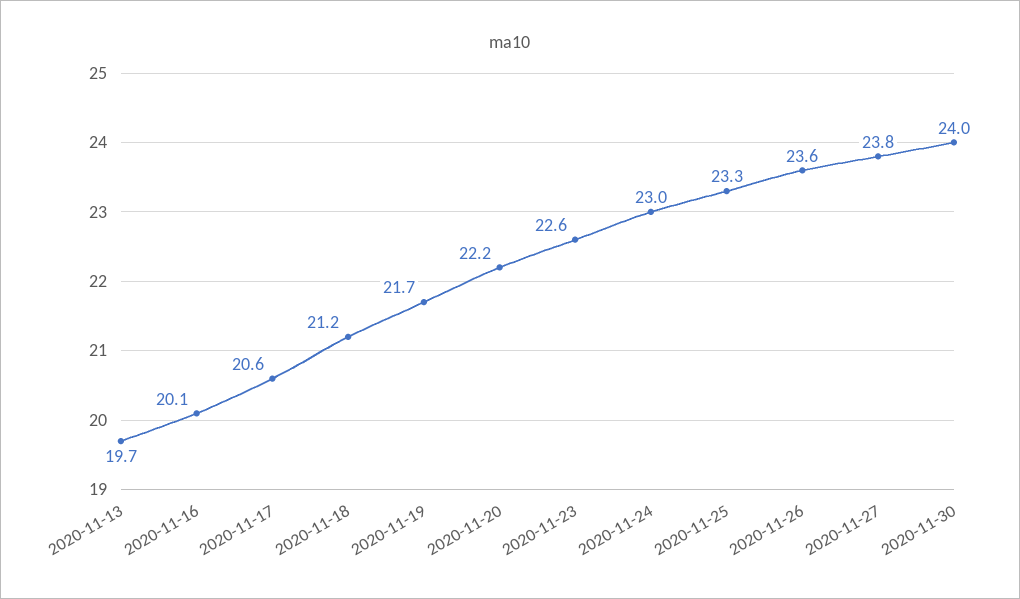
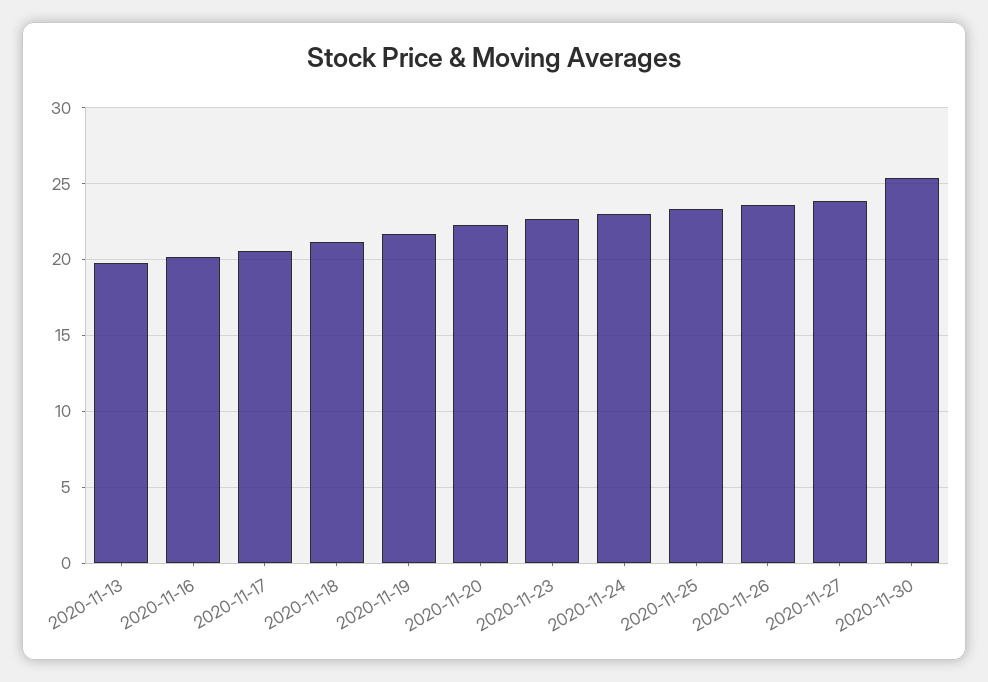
  {
    "2020-11-13": 19.7,
    "2020-11-16": 20.1,
    "2020-11-17": 20.6,
    "2020-11-18": 21.2,
    "2020-11-19": 21.7,
    "2020-11-20": 22.2,
    "2020-11-23": 22.6,
    "2020-11-24": 23,
    "2020-11-25": 23.3,
    "2020-11-26": 23.6,
    "2020-11-27": 23.8,
-   "2020-11-30": 24
+   "2020-11-30": 25.5
  }

